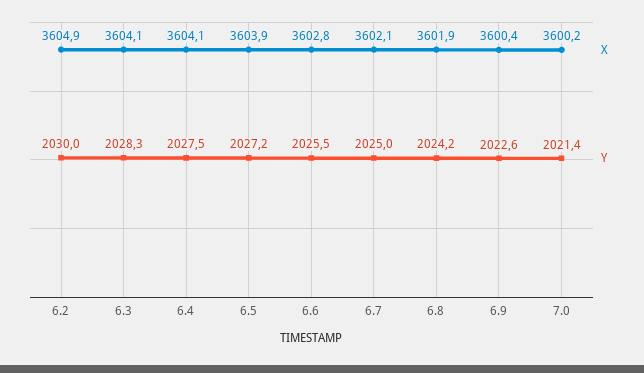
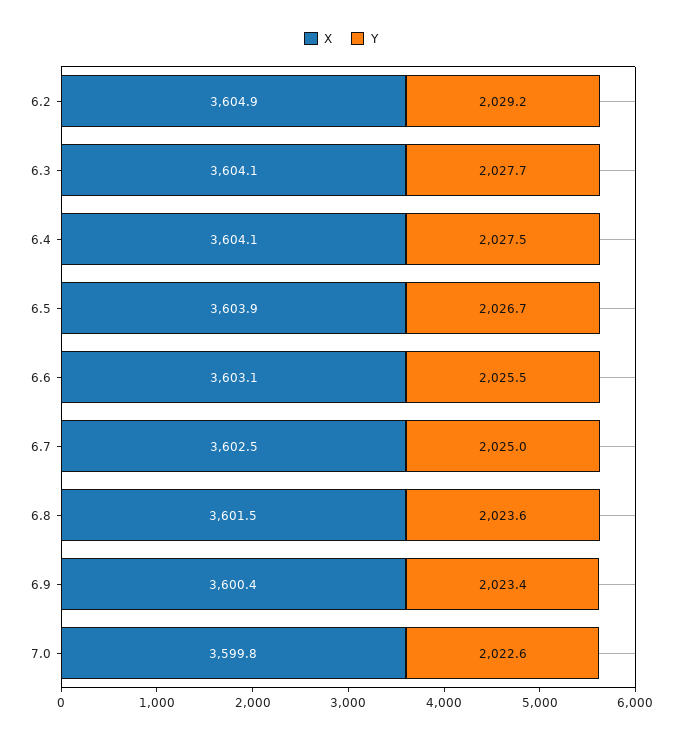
  {
    "X": {
      "6.2": 3604.9,
      "6.3": 3604.1,
      "6.4": 3604.1,
      "6.5": 3603.9,
-     "6.6": 3602.8,
+     "6.6": 3603.1,
-     "6.7": 3602.1,
+     "6.7": 3602.5,
-     "6.8": 3601.9,
+     "6.8": 3601.5,
      "6.9": 3600.4,
-     "7.0": 3600.2
+     "7.0": 3599.8
    },
    "Y": {
-     "6.2": 2030,
+     "6.2": 2029.2,
-     "6.3": 2028.3,
+     "6.3": 2027.7,
      "6.4": 2027.5,
-     "6.5": 2027.2,
+     "6.5": 2026.7,
      "6.6": 2025.5,
      "6.7": 2025,
-     "6.8": 2024.2,
+     "6.8": 2023.6,
-     "6.9": 2022.6,
+     "6.9": 2023.4,
-     "7.0": 2021.4
+     "7.0": 2022.6
    }
  }

